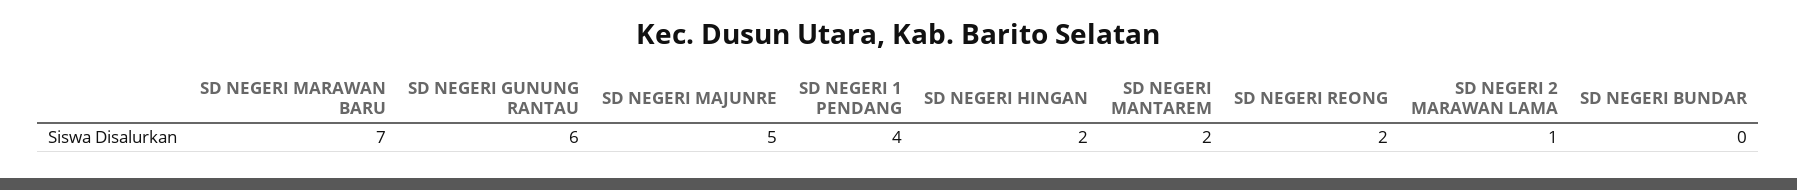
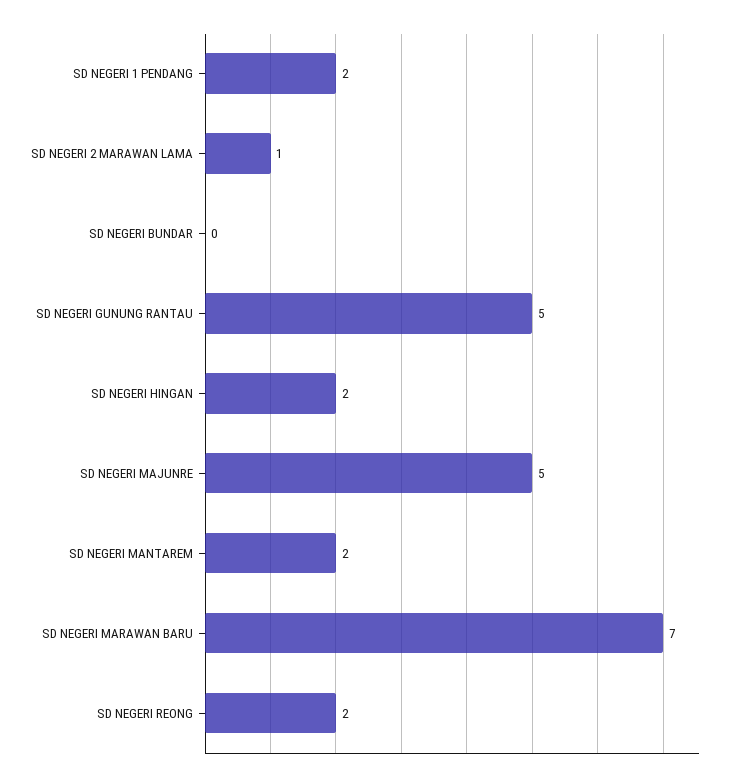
  {
    "SD NEGERI MARAWAN BARU": 7,
-   "SD NEGERI GUNUNG RANTAU": 6,
+   "SD NEGERI GUNUNG RANTAU": 5,
    "SD NEGERI MAJUNRE": 5,
-   "SD NEGERI 1 PENDANG": 4,
+   "SD NEGERI 1 PENDANG": 2,
    "SD NEGERI HINGAN": 2,
    "SD NEGERI MANTAREM": 2,
    "SD NEGERI REONG": 2,
    "SD NEGERI 2 MARAWAN LAMA": 1,
    "SD NEGERI BUNDAR": 0
  }

